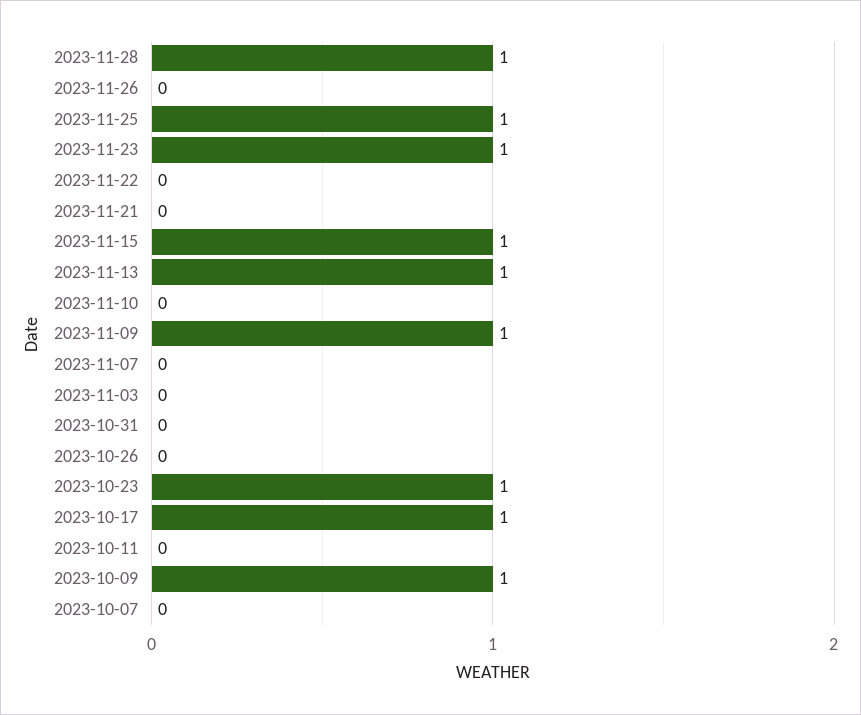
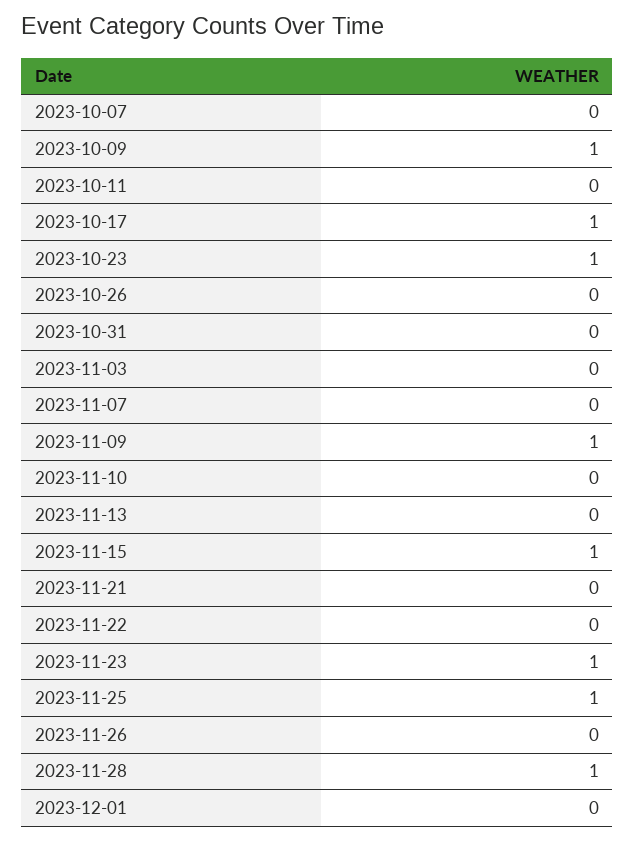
  {
    "2023-11-28": 1,
    "2023-11-26": 0,
    "2023-11-25": 1,
    "2023-11-23": 1,
    "2023-11-22": 0,
    "2023-11-21": 0,
    "2023-11-15": 1,
-   "2023-11-13": 1,
+   "2023-11-13": 0,
    "2023-11-10": 0,
    "2023-11-09": 1,
    "2023-11-07": 0,
    "2023-11-03": 0,
    "2023-10-31": 0,
    "2023-10-26": 0,
    "2023-10-23": 1,
    "2023-10-17": 1,
    "2023-10-11": 0,
    "2023-10-09": 1,
-   "2023-10-07": 0
+   "2023-10-07": 0,
+   "2023-12-01": 0
  }

